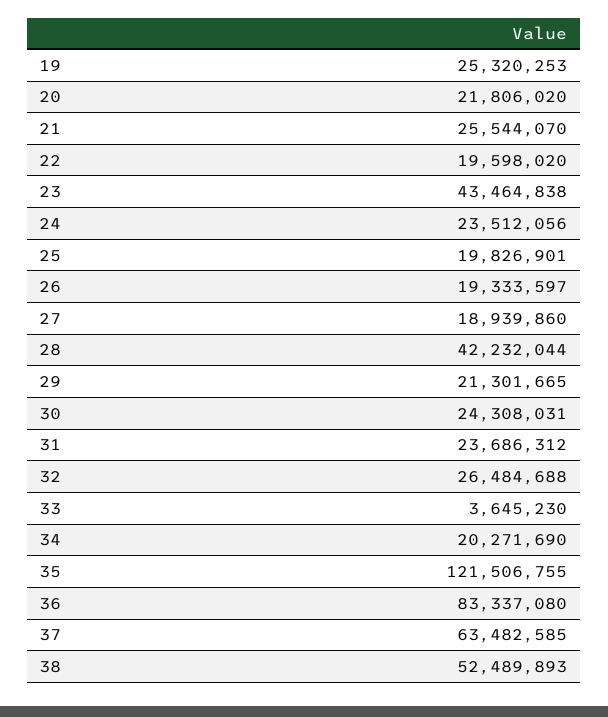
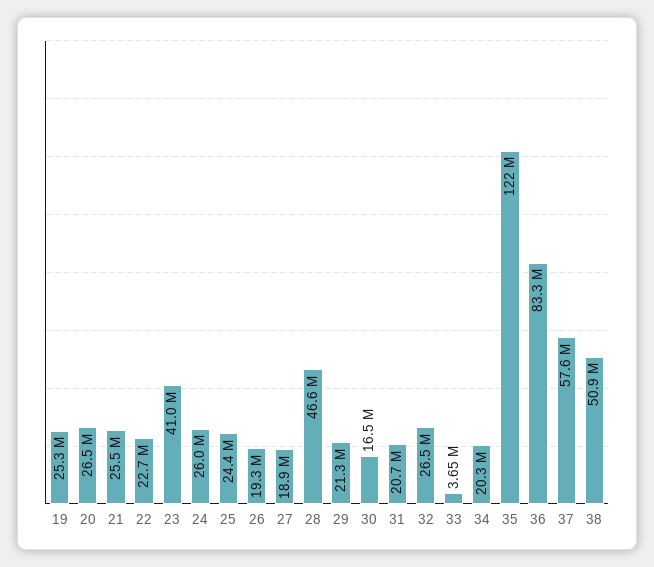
  {
    "19": 25320253,
-   "20": 21806020,
+   "20": 26500000,
    "21": 25544070,
-   "22": 19598020,
+   "22": 22700000,
-   "23": 43464838,
+   "23": 41000000,
-   "24": 23512056,
+   "24": 26000000,
-   "25": 19826901,
+   "25": 24400000,
    "26": 19333597,
    "27": 18939860,
-   "28": 42232044,
+   "28": 46600000,
    "29": 21301665,
-   "30": 24308031,
+   "30": 16500000,
-   "31": 23686312,
+   "31": 20700000,
    "32": 26484688,
    "33": 3645230,
    "34": 20271690,
    "35": 121506755,
    "36": 83337080,
-   "37": 63482585,
+   "37": 57600000,
-   "38": 52489893
+   "38": 50900000
  }

